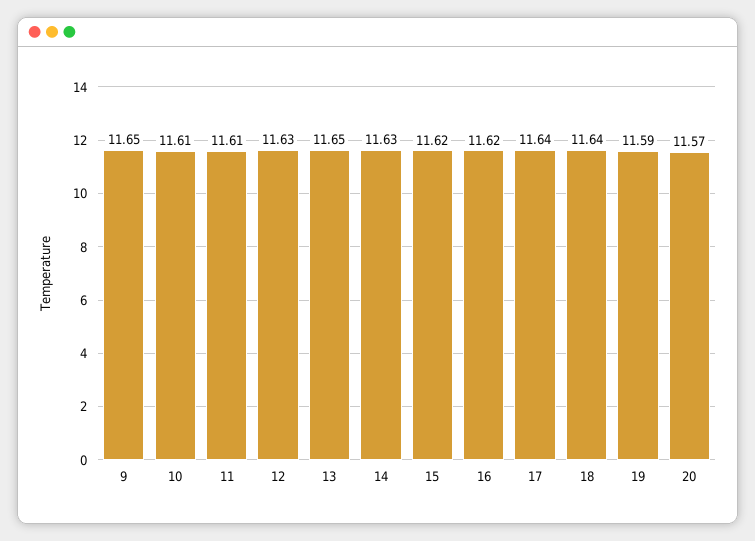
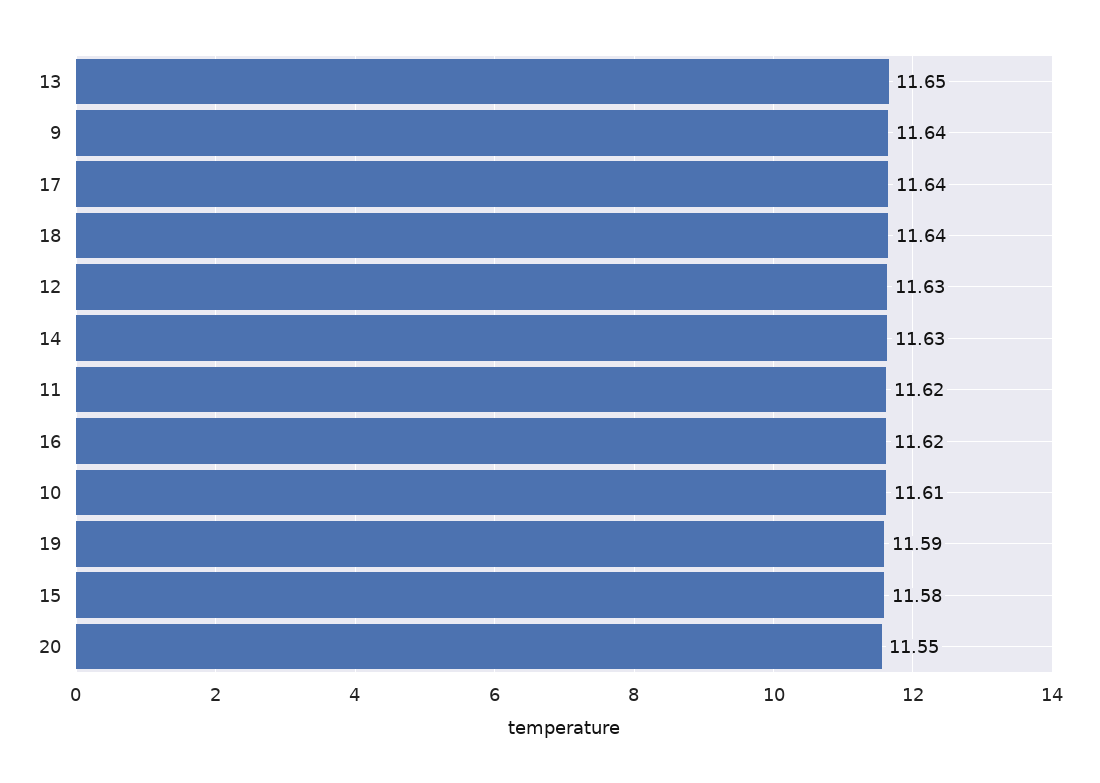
  {
-   "9": 11.65,
+   "9": 11.64,
    "10": 11.61,
-   "11": 11.61,
+   "11": 11.62,
    "12": 11.63,
    "13": 11.65,
    "14": 11.63,
-   "15": 11.62,
+   "15": 11.58,
    "16": 11.62,
    "17": 11.64,
    "18": 11.64,
    "19": 11.59,
-   "20": 11.57
+   "20": 11.55
  }

